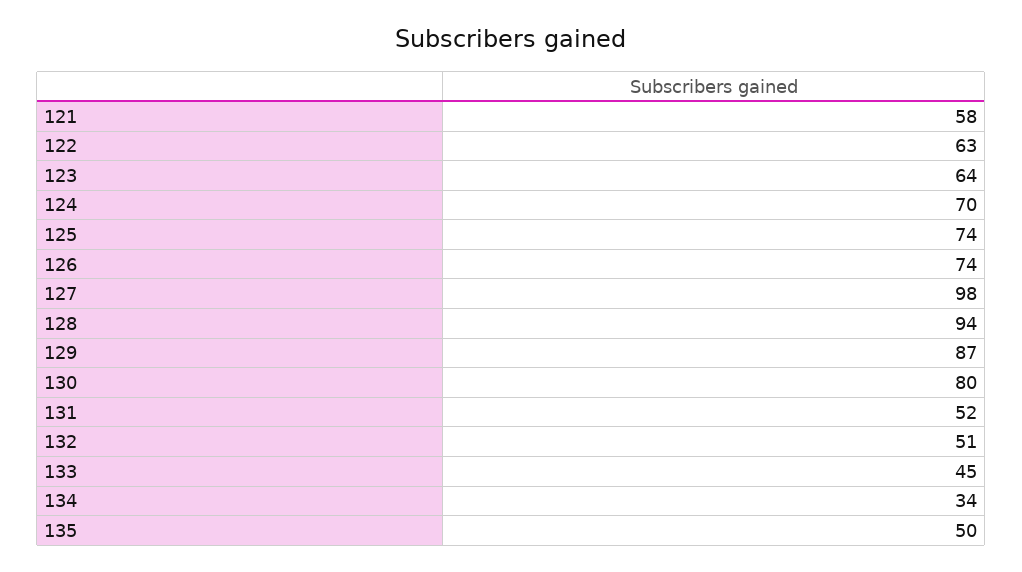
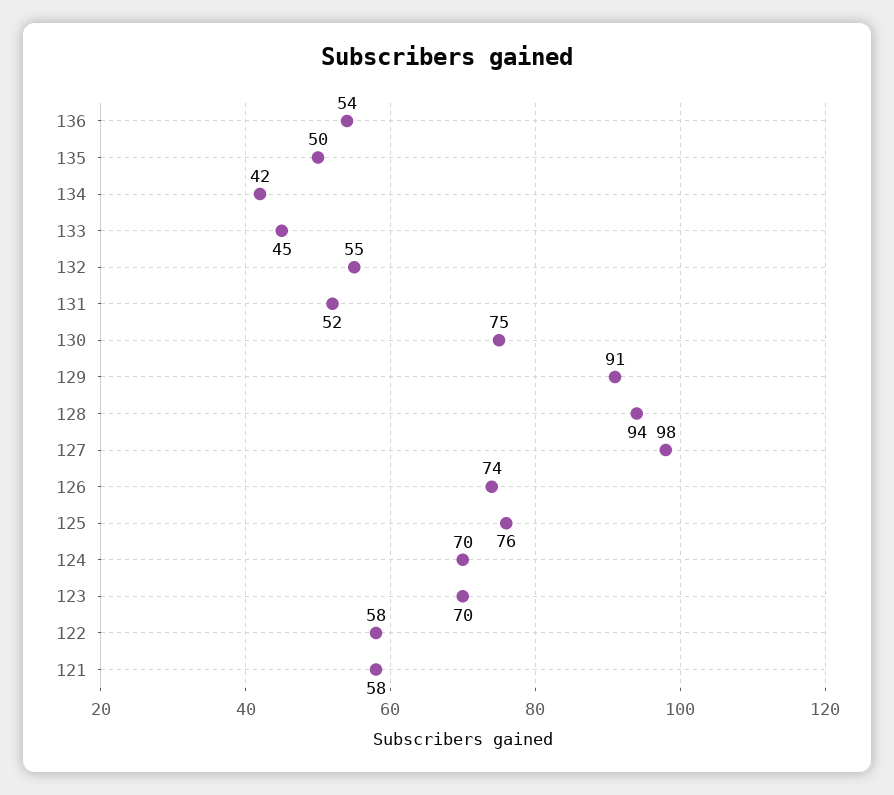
  {
    "121": 58,
-   "122": 63,
+   "122": 58,
-   "123": 64,
+   "123": 70,
    "124": 70,
-   "125": 74,
+   "125": 76,
    "126": 74,
    "127": 98,
    "128": 94,
-   "129": 87,
+   "129": 91,
-   "130": 80,
+   "130": 75,
    "131": 52,
-   "132": 51,
+   "132": 55,
    "133": 45,
-   "134": 34,
+   "134": 42,
-   "135": 50
+   "135": 50,
+   "136": 54
  }

